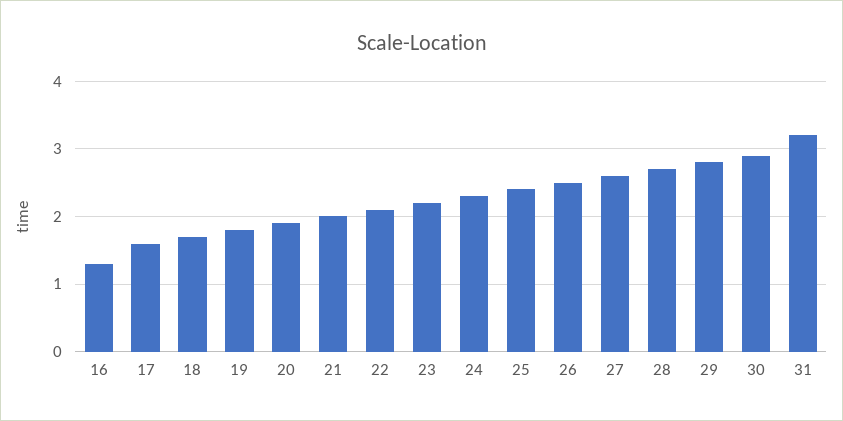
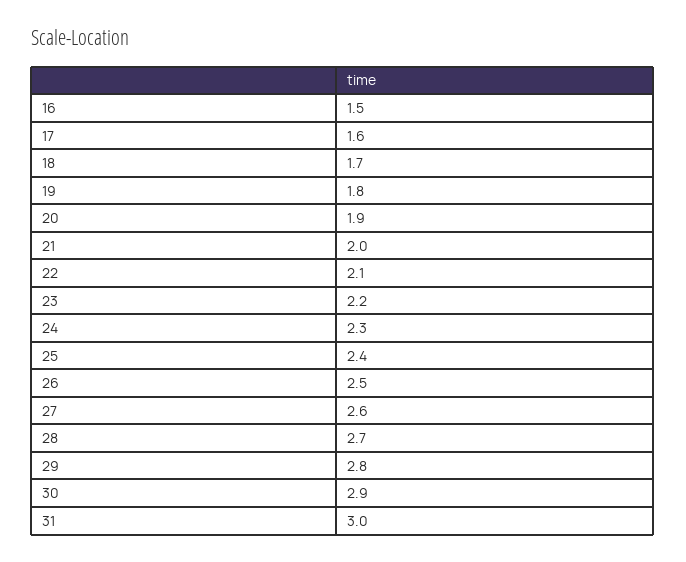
  {
-   "16": 1.3,
+   "16": 1.5,
    "17": 1.6,
    "18": 1.7,
    "19": 1.8,
    "20": 1.9,
    "21": 2,
    "22": 2.1,
    "23": 2.2,
    "24": 2.3,
    "25": 2.4,
    "26": 2.5,
    "27": 2.6,
    "28": 2.7,
    "29": 2.8,
    "30": 2.9,
-   "31": 3.2
+   "31": 3
  }

